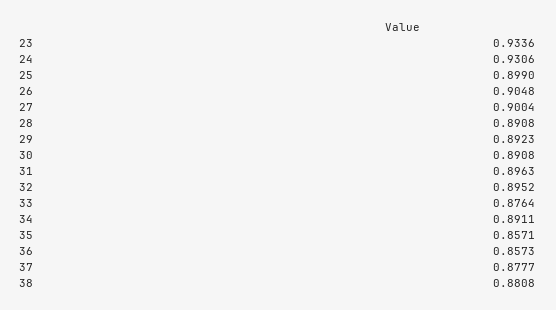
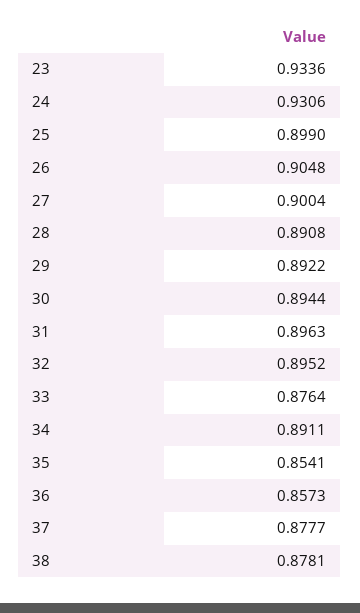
  {
    "23": 0.9336,
    "24": 0.9306,
    "25": 0.899,
    "26": 0.9048,
    "27": 0.9004,
    "28": 0.8908,
-   "29": 0.8923,
+   "29": 0.8922,
-   "30": 0.8908,
+   "30": 0.8944,
    "31": 0.8963,
    "32": 0.8952,
    "33": 0.8764,
    "34": 0.8911,
-   "35": 0.8571,
+   "35": 0.8541,
    "36": 0.8573,
    "37": 0.8777,
-   "38": 0.8808
+   "38": 0.8781
  }

